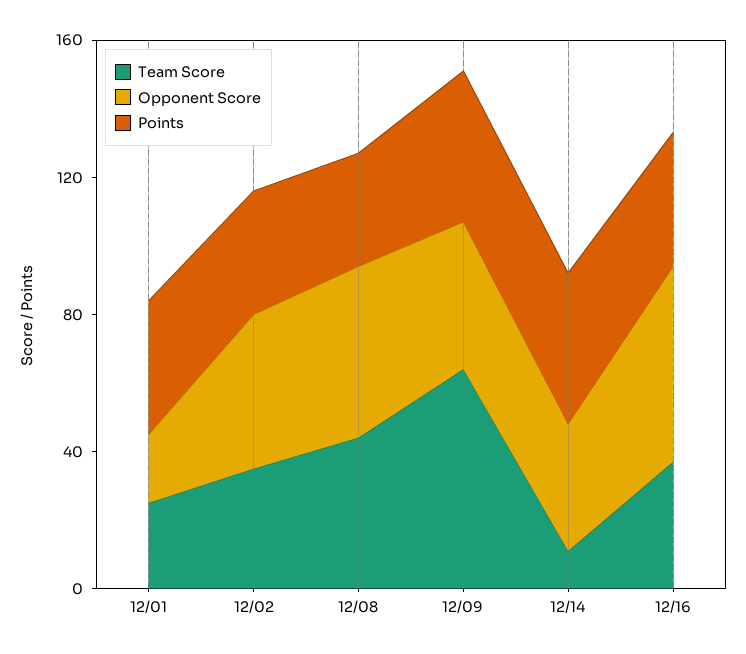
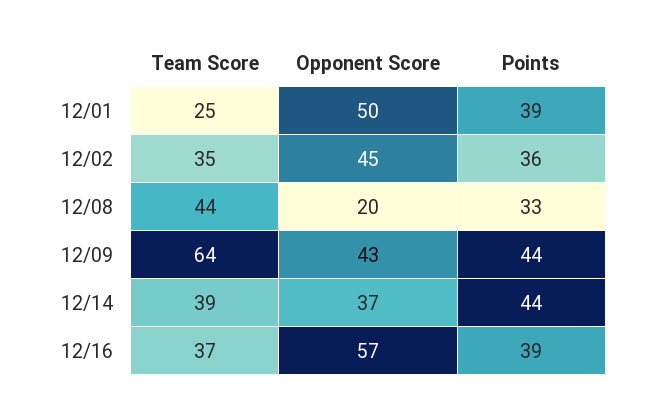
  {
    "Team Score": {
      "12/01": 25,
      "12/02": 35,
      "12/08": 44,
      "12/09": 64,
-     "12/14": 10,
+     "12/14": 39,
      "12/16": 37
    },
    "Opponent Score": {
-     "12/01": 20,
+     "12/01": 50,
      "12/02": 45,
-     "12/08": 50,
+     "12/08": 20,
      "12/09": 43,
      "12/14": 37,
      "12/16": 57
    },
    "Points": {
      "12/01": 39,
      "12/02": 36,
      "12/08": 33,
      "12/09": 44,
      "12/14": 44,
      "12/16": 39
    }
  }

